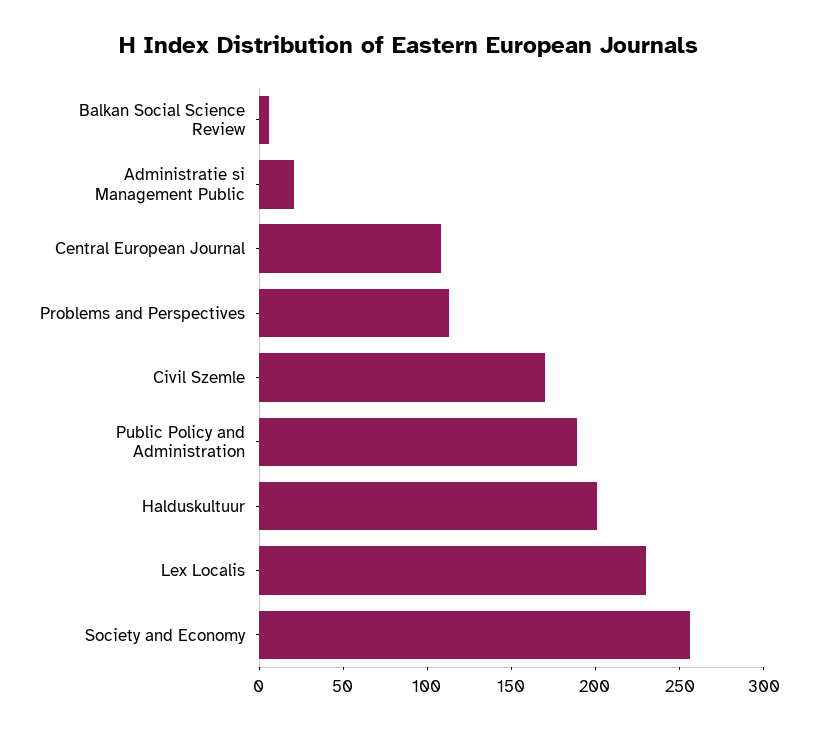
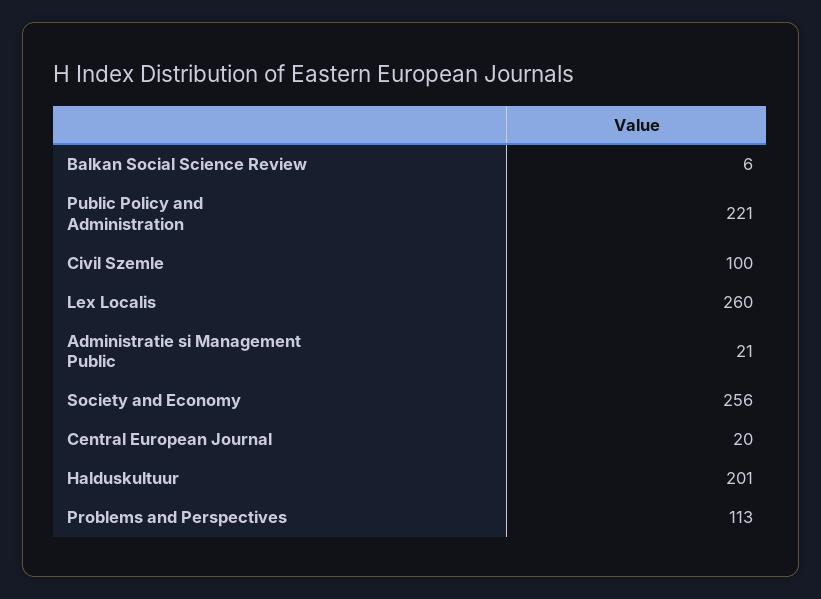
  {
    "Balkan Social Science Review": 6,
    "Administratie si Management Public": 21,
-   "Central European Journal": 110,
+   "Central European Journal": 20,
    "Problems and Perspectives": 113,
-   "Civil Szemle": 170,
+   "Civil Szemle": 100,
-   "Public Policy and Administration": 190,
+   "Public Policy and Administration": 221,
    "Halduskultuur": 201,
-   "Lex Localis": 230,
+   "Lex Localis": 260,
    "Society and Economy": 256
  }

